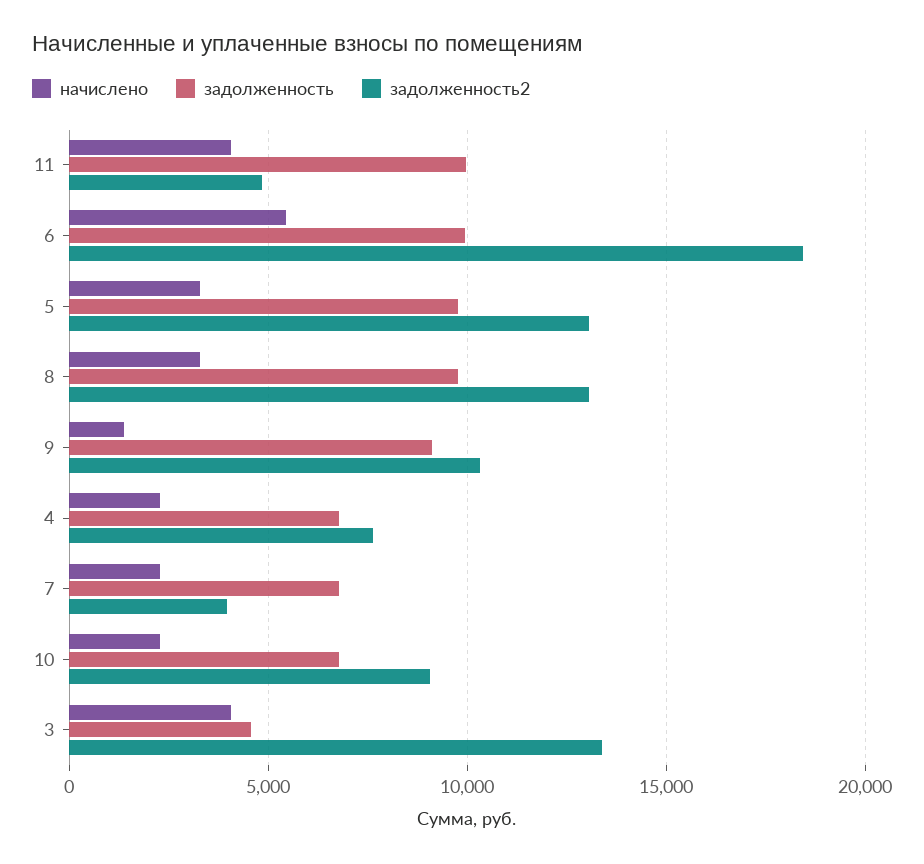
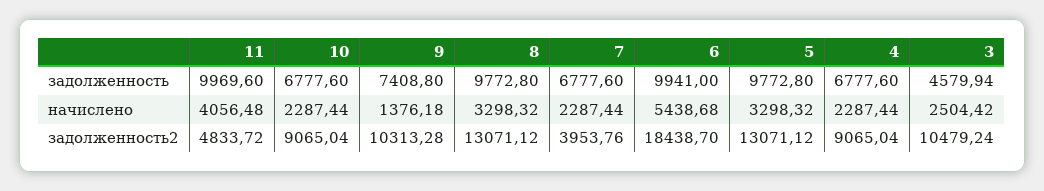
  {
    "начислено": {
      "11": 4056.48,
      "6": 5438.68,
      "5": 3298.32,
      "8": 3298.32,
      "9": 1376.18,
      "4": 2287.44,
      "7": 2287.44,
      "10": 2287.44,
-     "3": 4000
+     "3": 2504.42
    },
    "задолженность": {
      "11": 9969.6,
      "6": 9941,
      "5": 9772.8,
      "8": 9772.8,
-     "9": 9000,
+     "9": 7408.8,
      "4": 6777.6,
      "7": 6777.6,
      "10": 6777.6,
      "3": 4579.94
    },
    "задолженность2": {
      "11": 4833.72,
      "6": 18438.7,
      "5": 13071.12,
      "8": 13071.12,
      "9": 10313.28,
-     "4": 7500,
+     "4": 9065.04,
      "7": 3953.76,
      "10": 9065.04,
-     "3": 13500
+     "3": 10479.24
    }
  }

